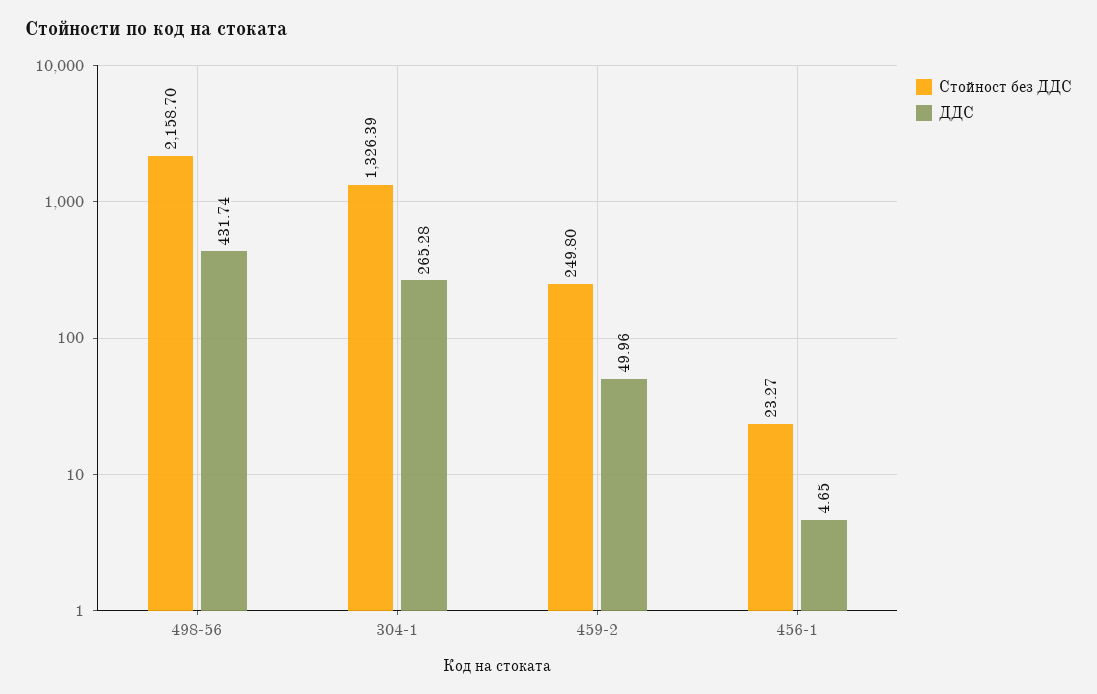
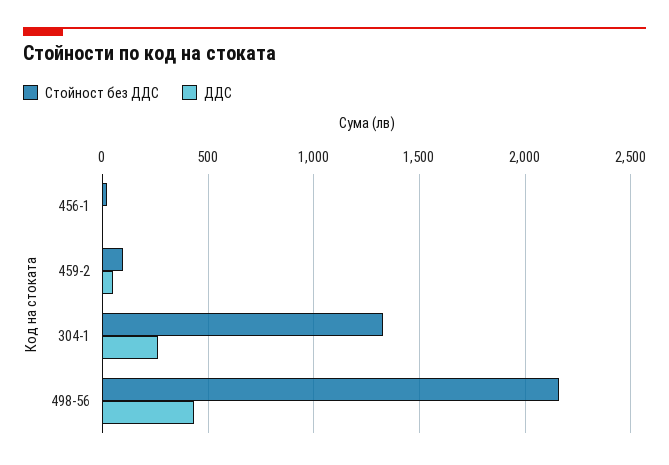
  {
    "Стойност без ДДС": {
      "498-56": 2158.7,
      "304-1": 1326.39,
-     "459-2": 249.8,
+     "459-2": 100,
      "456-1": 23.27
    },
    "ДДС": {
      "498-56": 431.74,
      "304-1": 265.28,
      "459-2": 49.96,
      "456-1": 4.65
    }
  }

